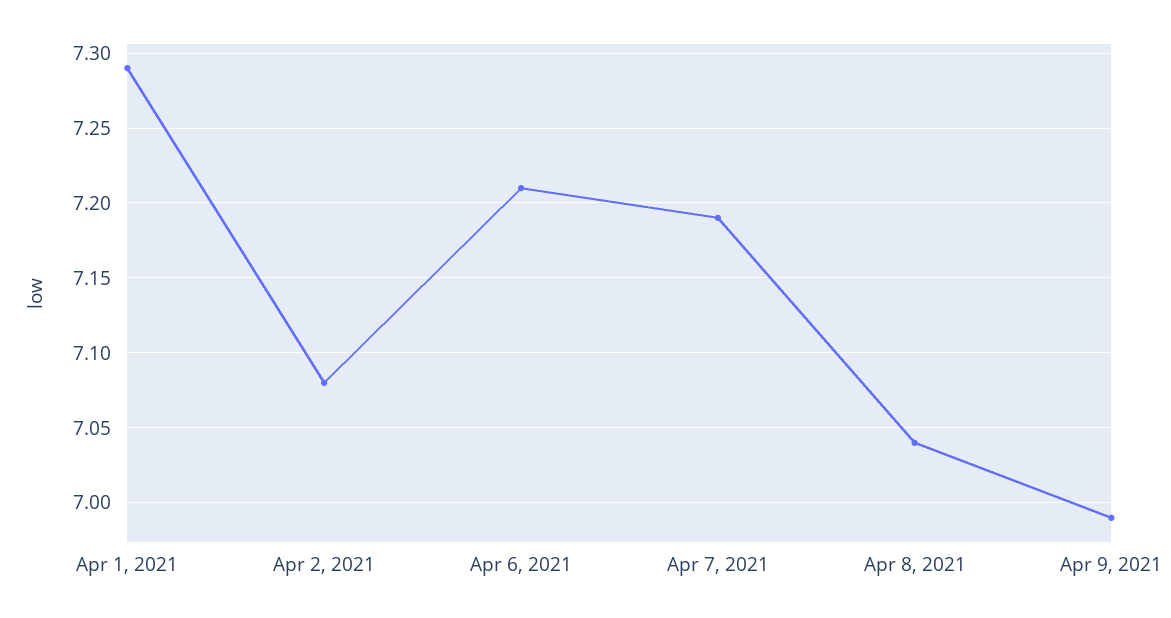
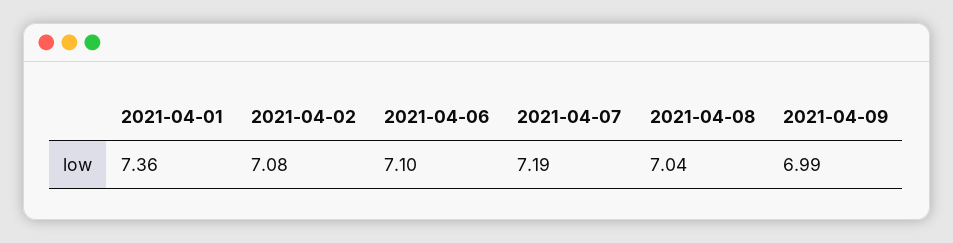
  {
-   "Apr 1, 2021": 7.29,
+   "Apr 1, 2021": 7.36,
    "Apr 2, 2021": 7.08,
-   "Apr 6, 2021": 7.21,
+   "Apr 6, 2021": 7.1,
    "Apr 7, 2021": 7.19,
    "Apr 8, 2021": 7.04,
    "Apr 9, 2021": 6.99
  }

